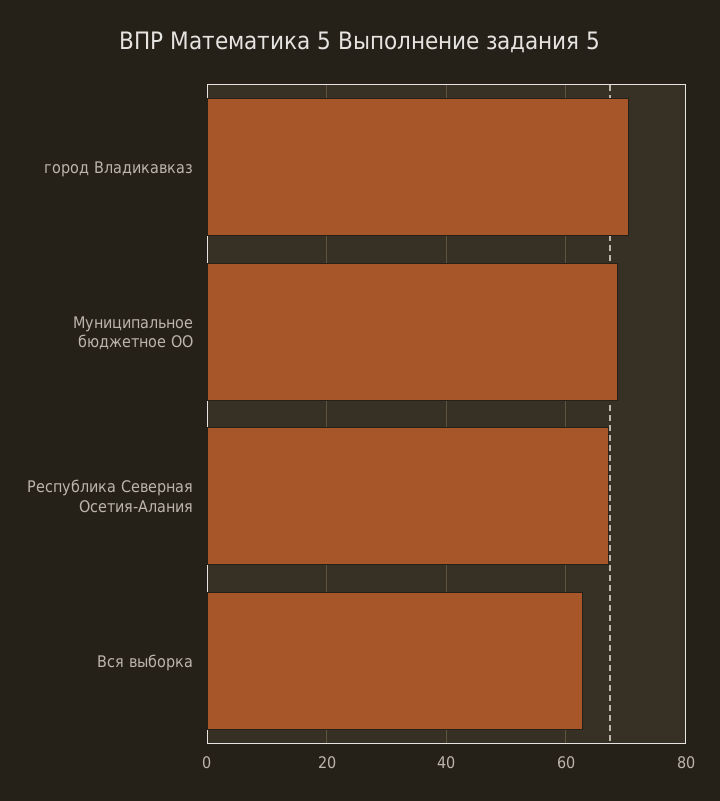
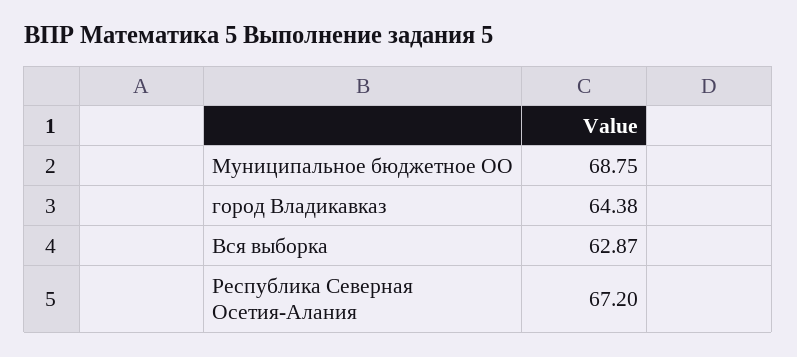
  {
-   "город Владикавказ": 70,
+   "город Владикавказ": 64.38,
    "Муниципальное бюджетное ОО": 68.75,
    "Республика Северная Осетия-Алания": 67.2,
    "Вся выборка": 62.87
  }

